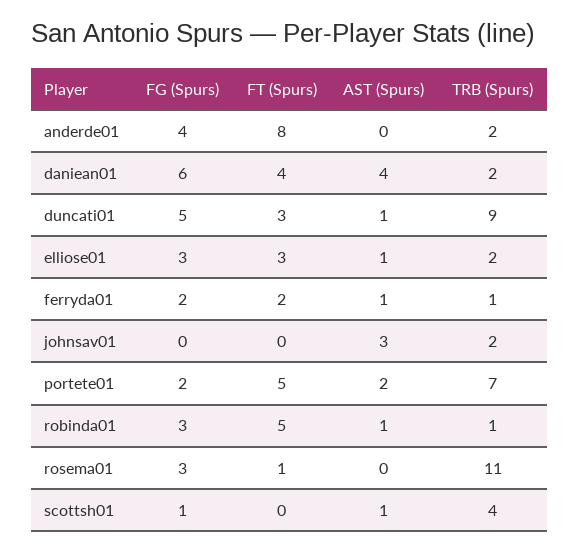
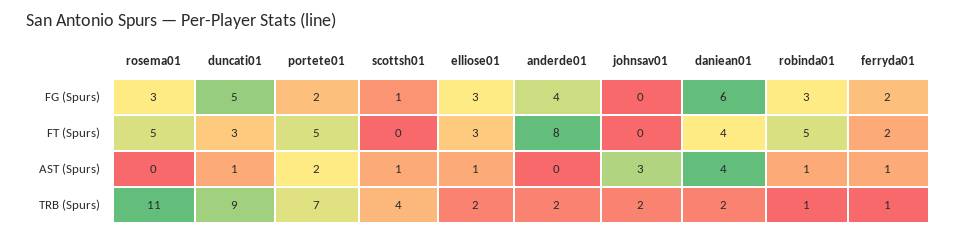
  {
    "FG (Spurs)": {
      "anderde01": 4,
      "daniean01": 6,
      "duncati01": 5,
      "elliose01": 3,
      "ferryda01": 2,
      "johnsav01": 0,
      "portete01": 2,
      "robinda01": 3,
      "rosema01": 3,
      "scottsh01": 1
    },
    "FT (Spurs)": {
      "anderde01": 8,
      "daniean01": 4,
      "duncati01": 3,
      "elliose01": 3,
      "ferryda01": 2,
      "johnsav01": 0,
      "portete01": 5,
      "robinda01": 5,
-     "rosema01": 1,
+     "rosema01": 5,
      "scottsh01": 0
    },
    "AST (Spurs)": {
      "anderde01": 0,
      "daniean01": 4,
      "duncati01": 1,
      "elliose01": 1,
      "ferryda01": 1,
      "johnsav01": 3,
      "portete01": 2,
      "robinda01": 1,
      "rosema01": 0,
      "scottsh01": 1
    },
    "TRB (Spurs)": {
      "anderde01": 2,
      "daniean01": 2,
      "duncati01": 9,
      "elliose01": 2,
      "ferryda01": 1,
      "johnsav01": 2,
      "portete01": 7,
      "robinda01": 1,
      "rosema01": 11,
      "scottsh01": 4
    }
  }

